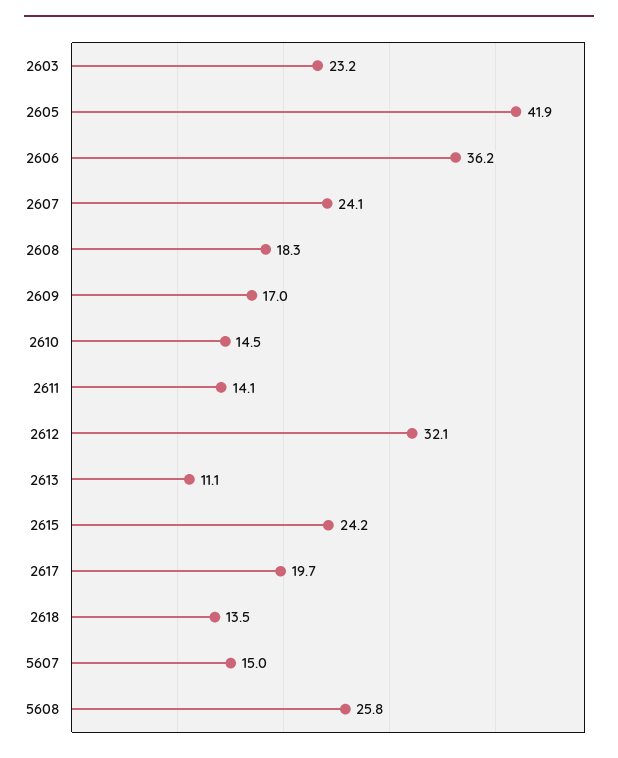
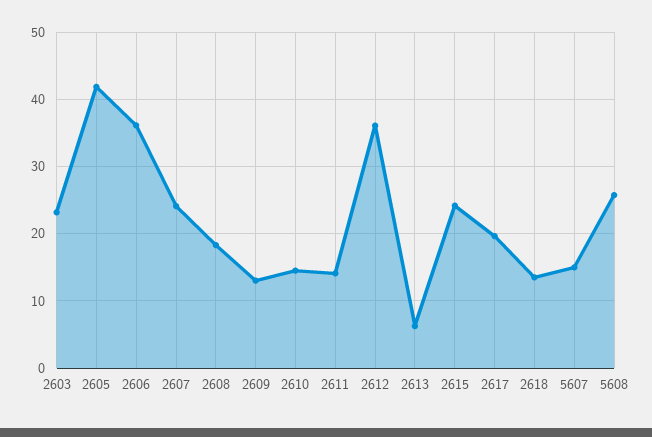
  {
    "2603": 23.2,
    "2605": 41.9,
    "2606": 36.2,
    "2607": 24.1,
    "2608": 18.3,
-   "2609": 17,
+   "2609": 13,
    "2610": 14.5,
    "2611": 14.1,
-   "2612": 32.1,
+   "2612": 36,
-   "2613": 11.1,
+   "2613": 6,
    "2615": 24.2,
    "2617": 19.7,
    "2618": 13.5,
    "5607": 15,
    "5608": 25.8
  }

